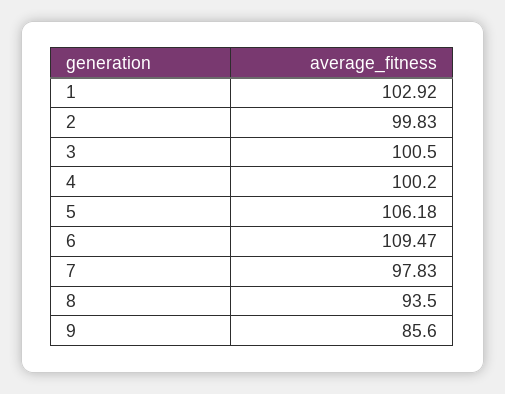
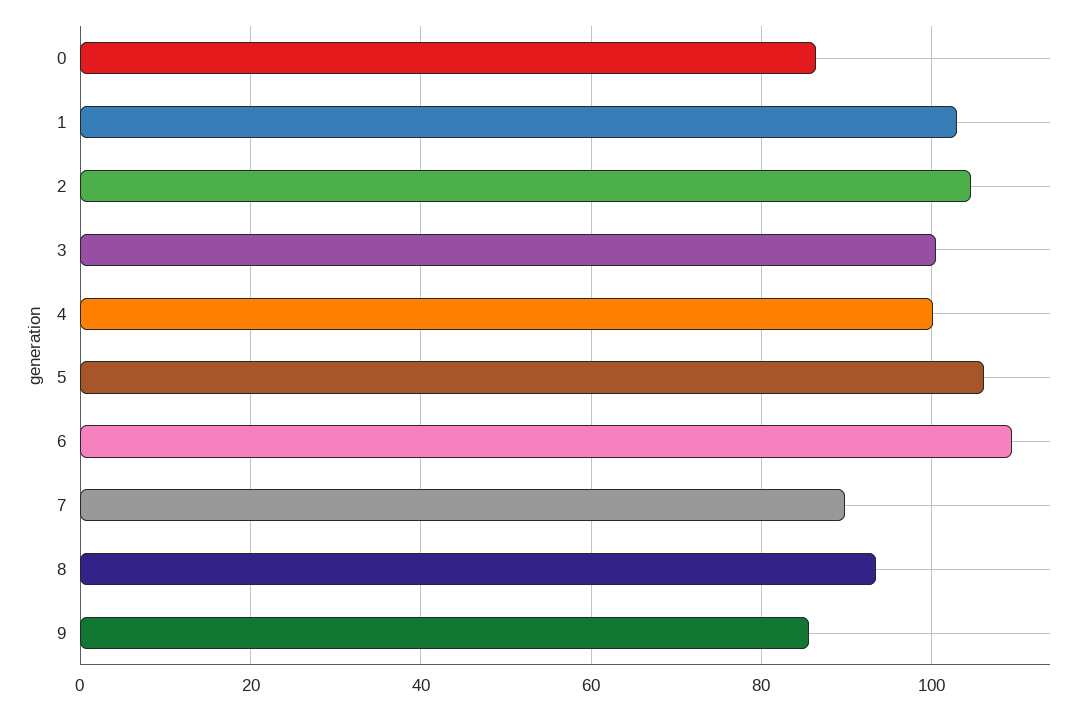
  {
    "1": 102.92,
-   "2": 99.83,
+   "2": 104,
    "3": 100.5,
    "4": 100.2,
    "5": 106.18,
    "6": 109.47,
-   "7": 97.83,
+   "7": 90,
    "8": 93.5,
-   "9": 85.6
+   "9": 85.6,
+   "0": 86
  }

